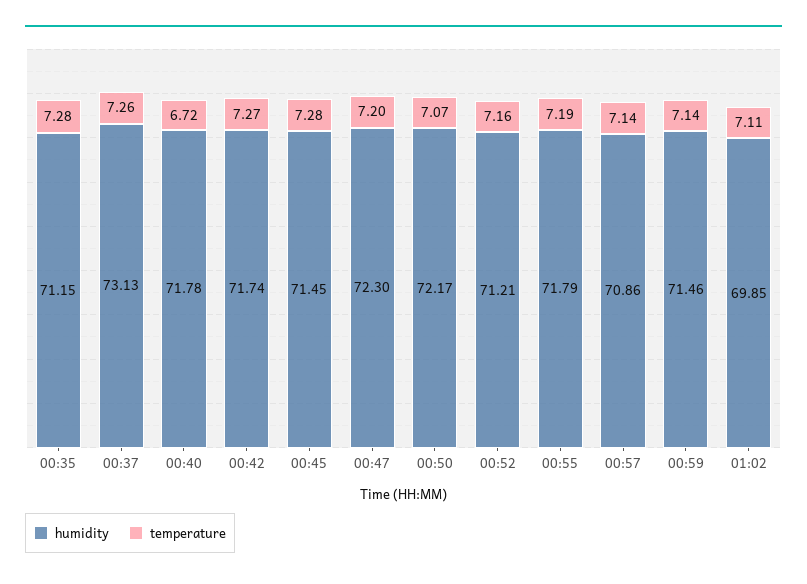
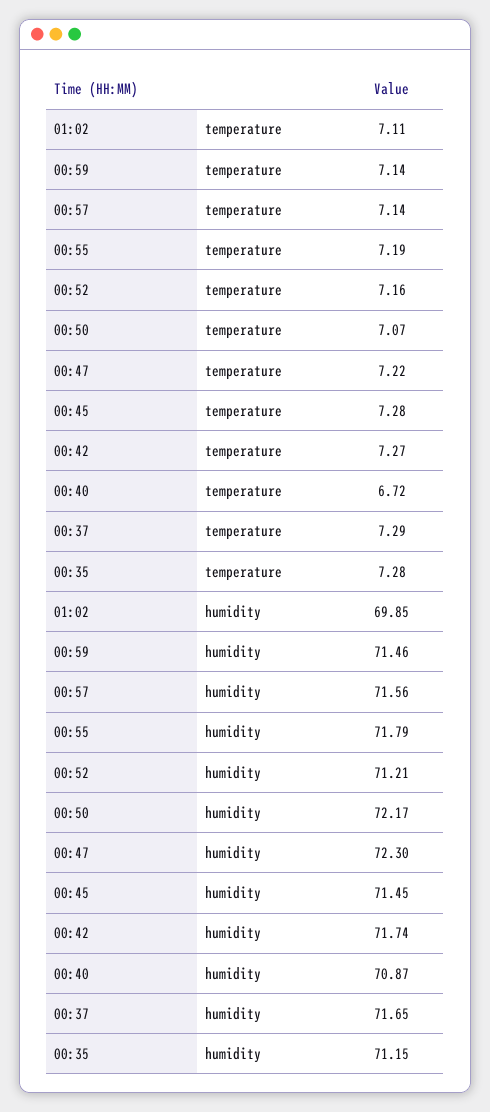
  {
    "humidity": {
      "00:35": 71.15,
-     "00:37": 73.13,
+     "00:37": 71.65,
-     "00:40": 71.78,
+     "00:40": 70.87,
      "00:42": 71.74,
      "00:45": 71.45,
      "00:47": 72.3,
      "00:50": 72.17,
      "00:52": 71.21,
      "00:55": 71.79,
-     "00:57": 70.86,
+     "00:57": 71.56,
      "00:59": 71.46,
      "01:02": 69.85
    },
    "temperature": {
      "00:35": 7.28,
-     "00:37": 7.26,
+     "00:37": 7.29,
      "00:40": 6.72,
      "00:42": 7.27,
      "00:45": 7.28,
-     "00:47": 7.2,
+     "00:47": 7.22,
      "00:50": 7.07,
      "00:52": 7.16,
      "00:55": 7.19,
      "00:57": 7.14,
      "00:59": 7.14,
      "01:02": 7.11
    }
  }

